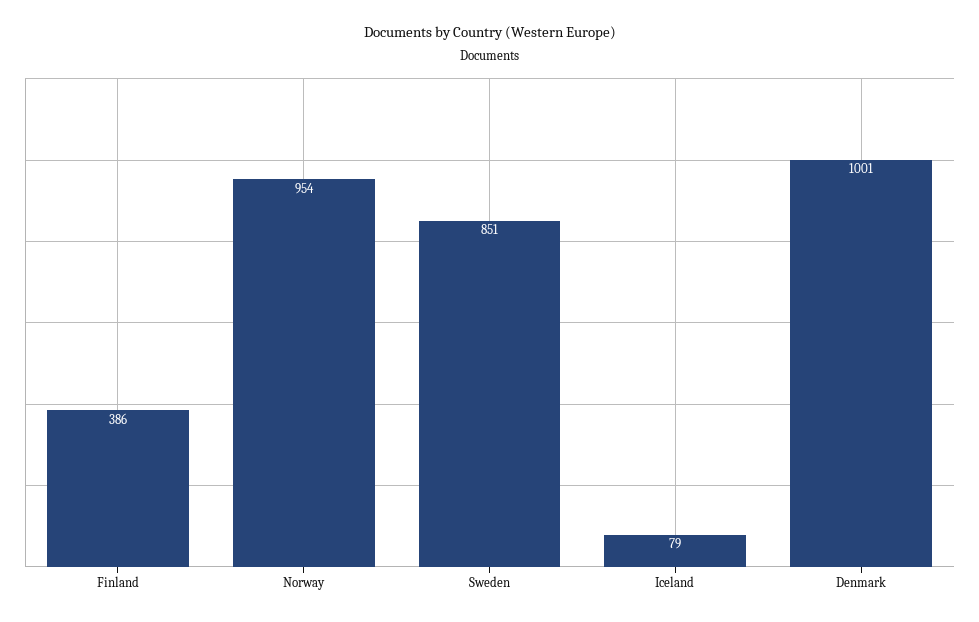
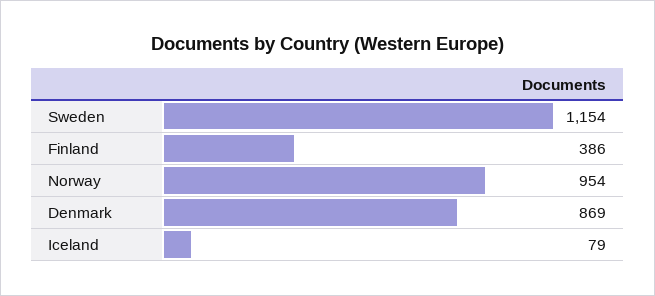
  {
    "Finland": 386,
    "Norway": 954,
-   "Sweden": 851,
+   "Sweden": 1154,
    "Iceland": 79,
-   "Denmark": 1001
+   "Denmark": 869
  }

